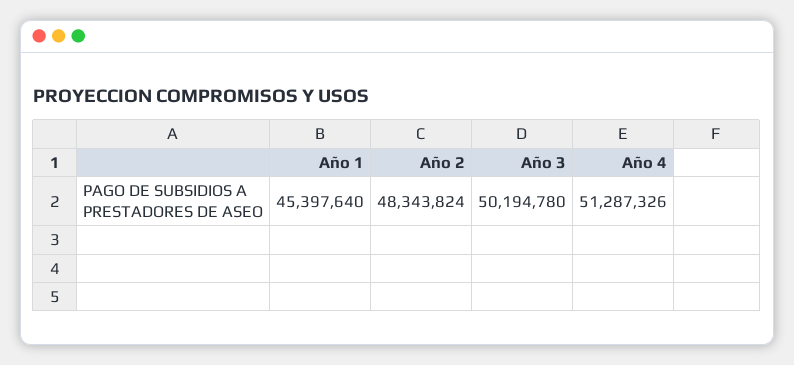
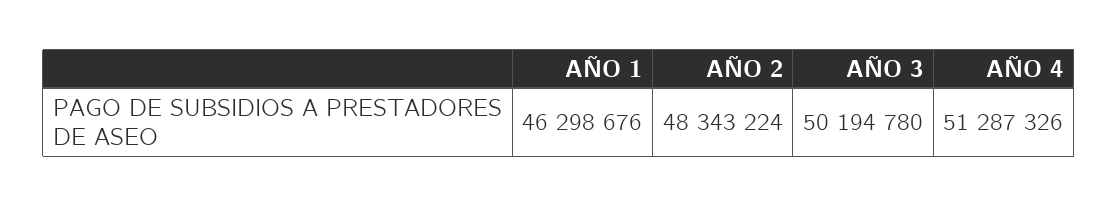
  {
-   "Año 1": 45397640,
+   "Año 1": 46298676,
-   "Año 2": 48343824,
+   "Año 2": 48343224,
    "Año 3": 50194780,
    "Año 4": 51287326
  }

